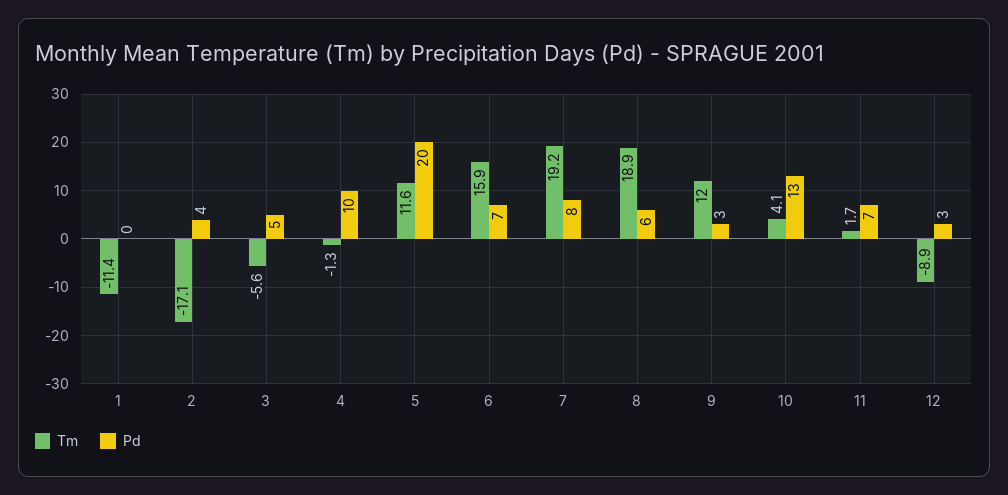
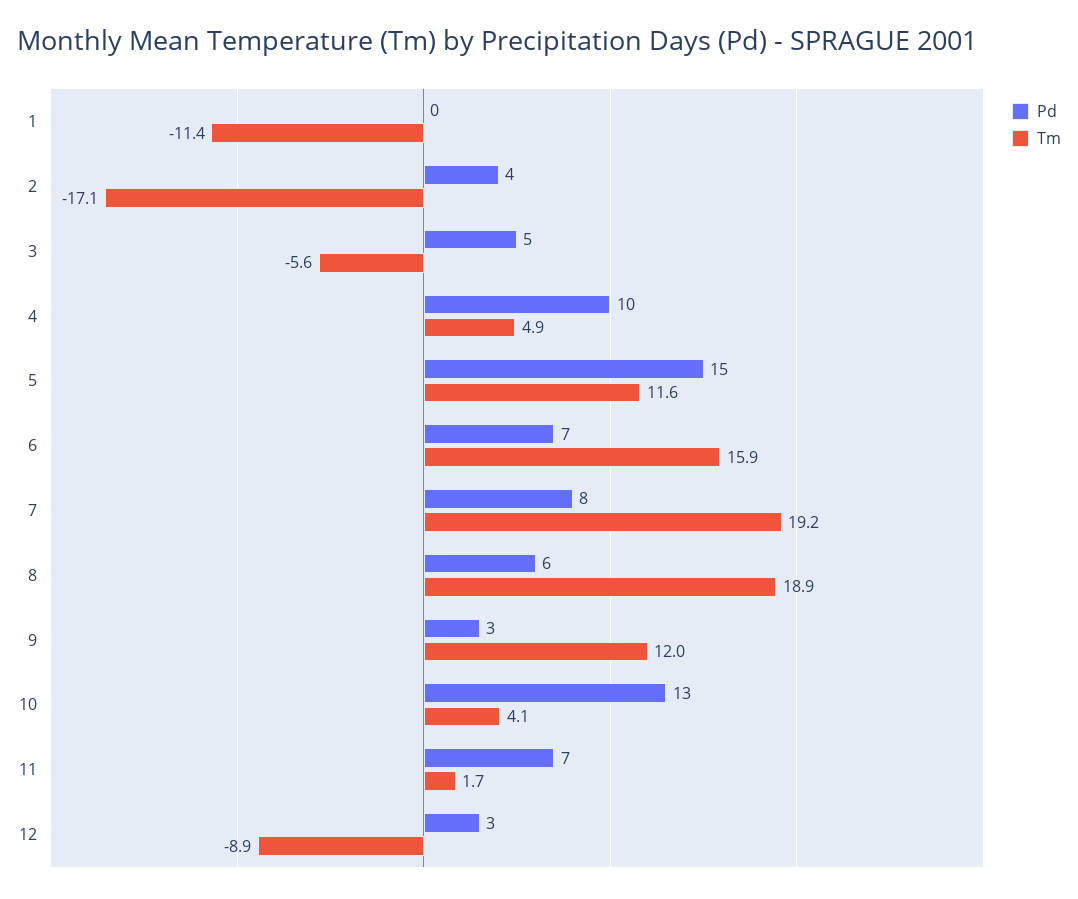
  {
    "Tm": {
      "1": -11.4,
      "2": -17.1,
      "3": -5.6,
-     "4": -1.3,
+     "4": 4.9,
      "5": 11.6,
      "6": 15.9,
      "7": 19.2,
      "8": 18.9,
      "9": 12,
      "10": 4.1,
      "11": 1.7,
      "12": -8.9
    },
    "Pd": {
      "1": 0,
      "2": 4,
      "3": 5,
      "4": 10,
-     "5": 20,
+     "5": 15,
      "6": 7,
      "7": 8,
      "8": 6,
      "9": 3,
      "10": 13,
      "11": 7,
      "12": 3
    }
  }

